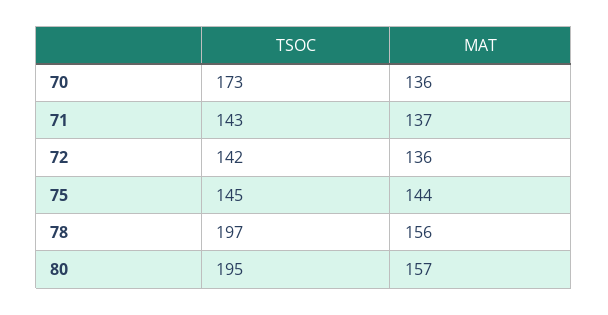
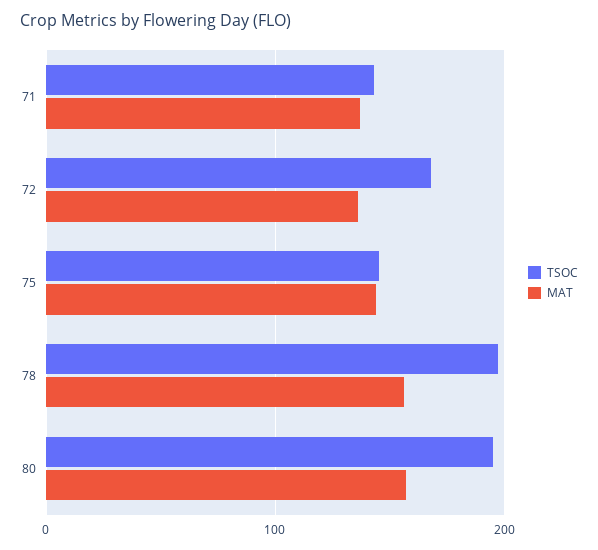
  {
    "TSOC": {
-     "70": 173,
      "71": 143,
-     "72": 142,
+     "72": 170,
      "75": 145,
      "78": 197,
      "80": 195
    },
    "MAT": {
-     "70": 136,
      "71": 137,
      "72": 136,
      "75": 144,
      "78": 156,
      "80": 157
    }
  }

